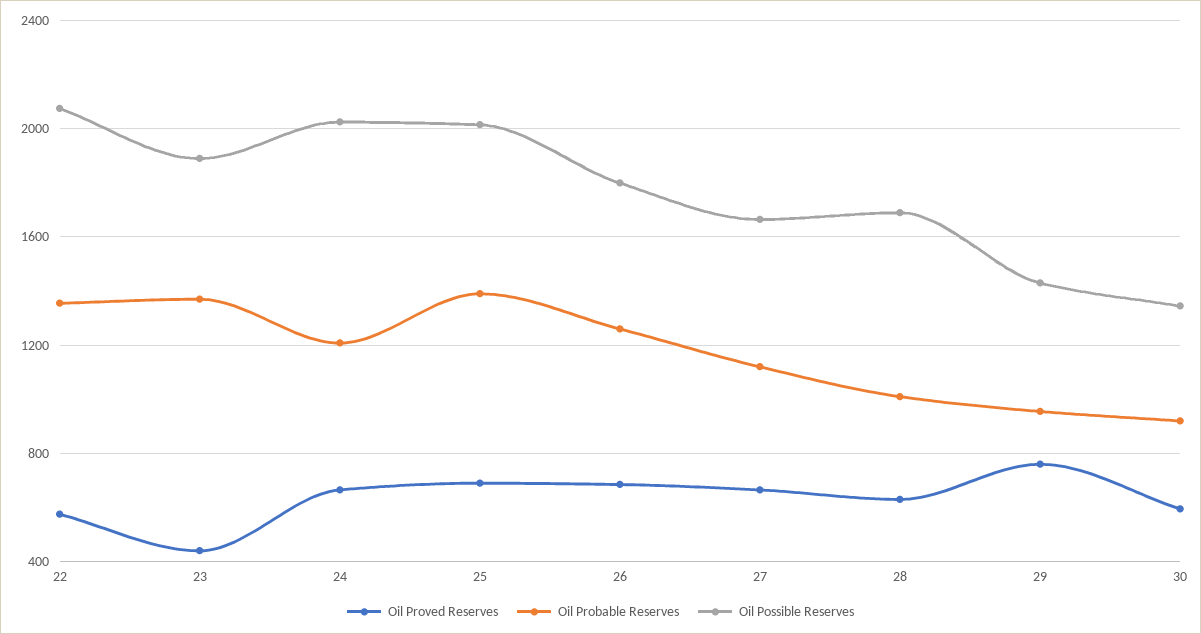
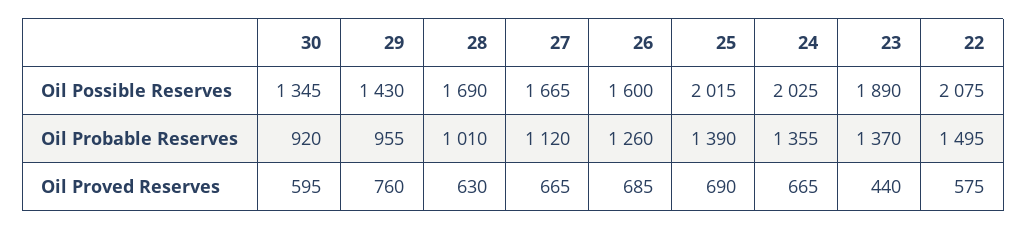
  {
    "Oil Proved Reserves": {
      "22": 575,
      "23": 440,
      "24": 665,
      "25": 690,
      "26": 685,
      "27": 665,
      "28": 630,
      "29": 760,
      "30": 595
    },
    "Oil Probable Reserves": {
-     "22": 1350,
+     "22": 1495,
      "23": 1370,
-     "24": 1200,
+     "24": 1355,
      "25": 1390,
      "26": 1260,
      "27": 1120,
      "28": 1010,
      "29": 955,
      "30": 920
    },
    "Oil Possible Reserves": {
      "22": 2075,
      "23": 1890,
      "24": 2025,
      "25": 2015,
-     "26": 1800,
+     "26": 1600,
      "27": 1665,
      "28": 1690,
      "29": 1430,
      "30": 1345
    }
  }

